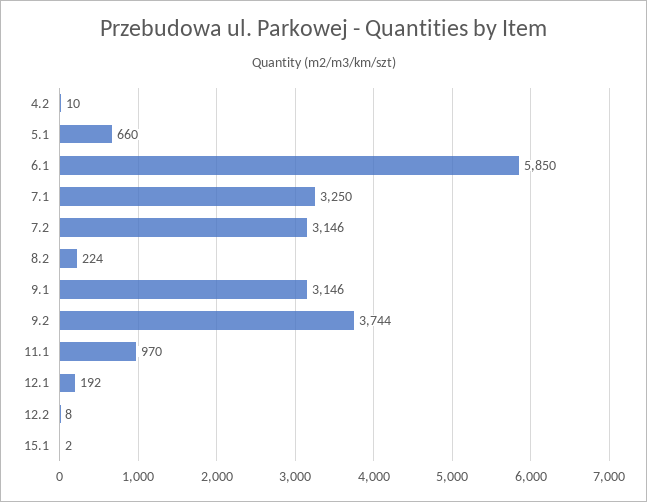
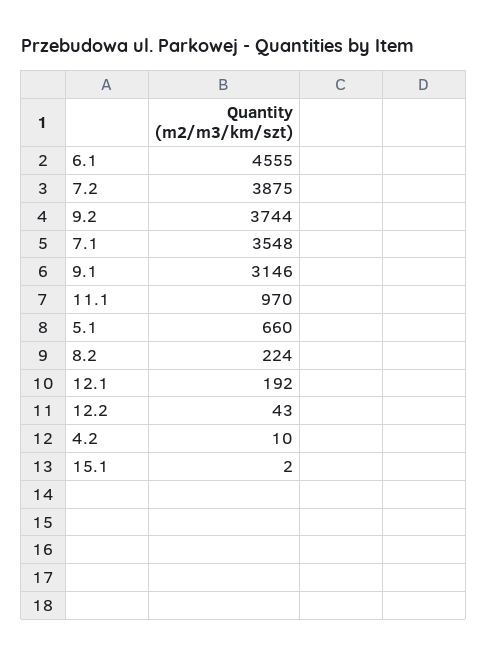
  {
    "4.2": 10,
    "5.1": 660,
-   "6.1": 5850,
+   "6.1": 4555,
-   "7.1": 3250,
+   "7.1": 3548,
-   "7.2": 3146,
+   "7.2": 3875,
    "8.2": 224,
    "9.1": 3146,
    "9.2": 3744,
    "11.1": 970,
    "12.1": 192,
-   "12.2": 8,
+   "12.2": 43,
    "15.1": 2
  }

